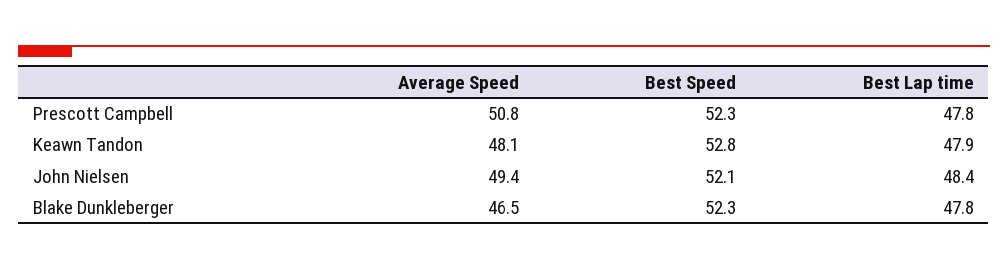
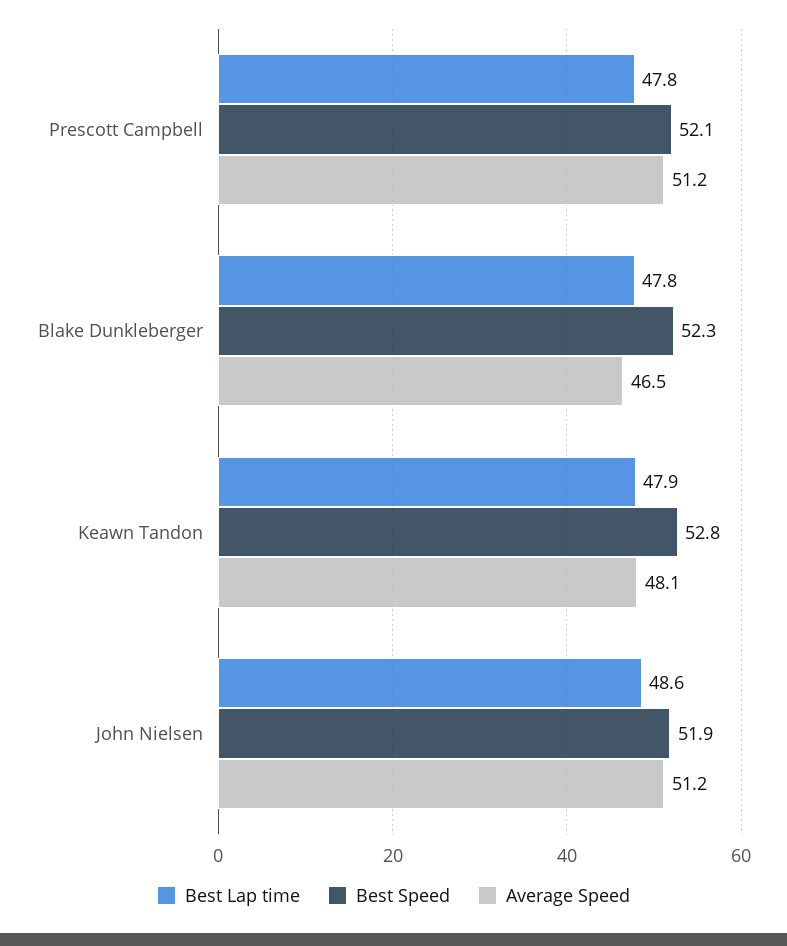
  {
    "Average Speed": {
-     "Prescott Campbell": 50.8,
+     "Prescott Campbell": 51.2,
      "Keawn Tandon": 48.1,
-     "John Nielsen": 49.4,
+     "John Nielsen": 51.2,
      "Blake Dunkleberger": 46.5
    },
    "Best Speed": {
-     "Prescott Campbell": 52.3,
+     "Prescott Campbell": 52.1,
      "Keawn Tandon": 52.8,
-     "John Nielsen": 52.1,
+     "John Nielsen": 51.9,
      "Blake Dunkleberger": 52.3
    },
    "Best Lap time": {
      "Prescott Campbell": 47.8,
      "Keawn Tandon": 47.9,
-     "John Nielsen": 48.4,
+     "John Nielsen": 48.6,
      "Blake Dunkleberger": 47.8
    }
  }

